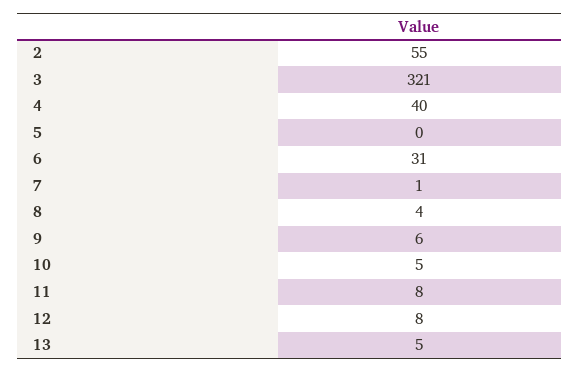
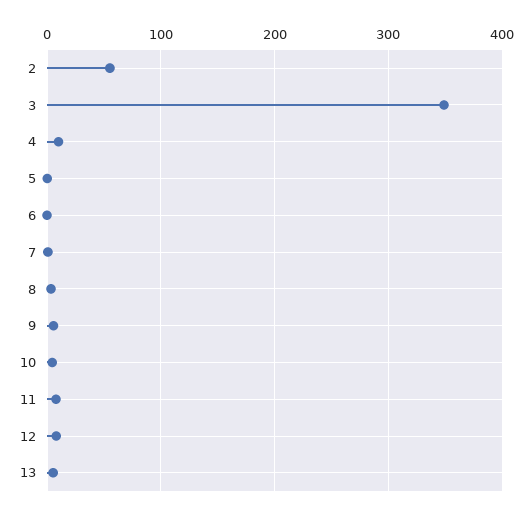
  {
    "2": 55,
-   "3": 321,
+   "3": 350,
-   "4": 40,
+   "4": 10,
    "5": 0,
-   "6": 31,
+   "6": 0,
    "7": 1,
    "8": 4,
    "9": 6,
    "10": 5,
    "11": 8,
    "12": 8,
    "13": 5
  }

